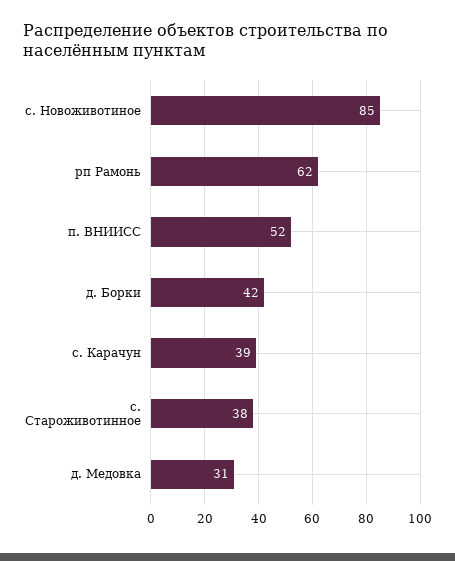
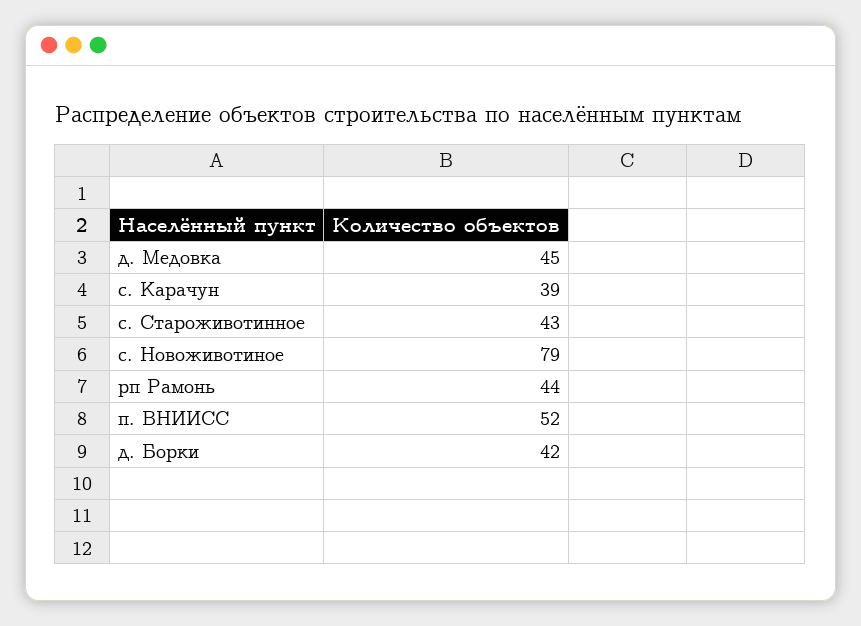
  {
-   "с. Новоживотиное": 85,
+   "с. Новоживотиное": 79,
-   "рп Рамонь": 62,
+   "рп Рамонь": 44,
    "п. ВНИИСС": 52,
    "д. Борки": 42,
    "с. Карачун": 39,
-   "с. Староживотинное": 38,
+   "с. Староживотинное": 43,
-   "д. Медовка": 31
+   "д. Медовка": 45
  }

